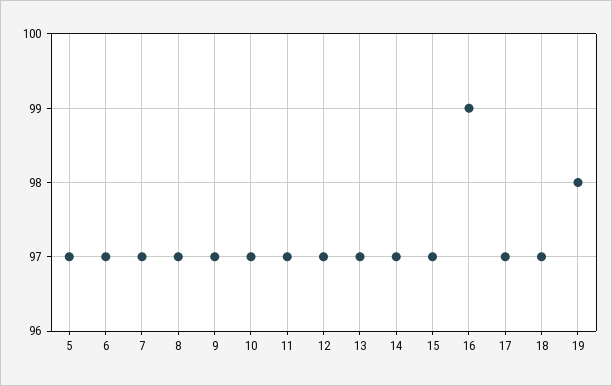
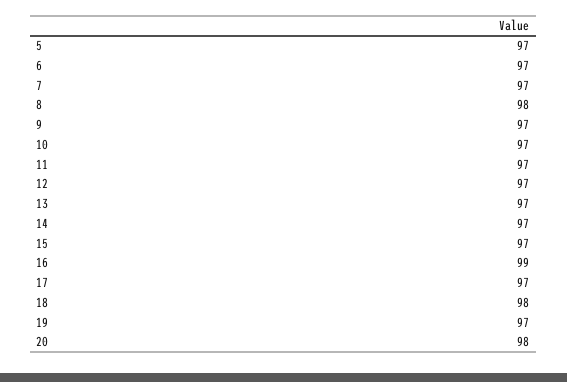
  {
    "5": 97,
    "6": 97,
    "7": 97,
-   "8": 97,
+   "8": 98,
    "9": 97,
    "10": 97,
    "11": 97,
    "12": 97,
    "13": 97,
    "14": 97,
    "15": 97,
    "16": 99,
    "17": 97,
-   "18": 97,
+   "18": 98,
-   "19": 98
+   "19": 97,
+   "20": 98
  }

